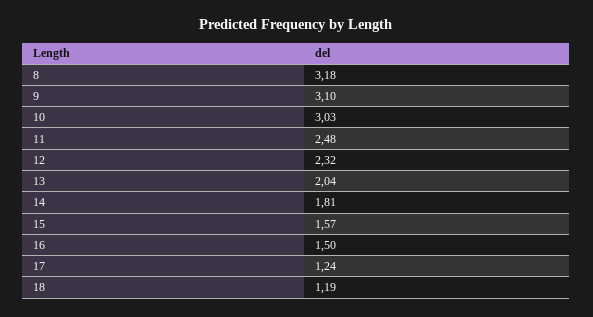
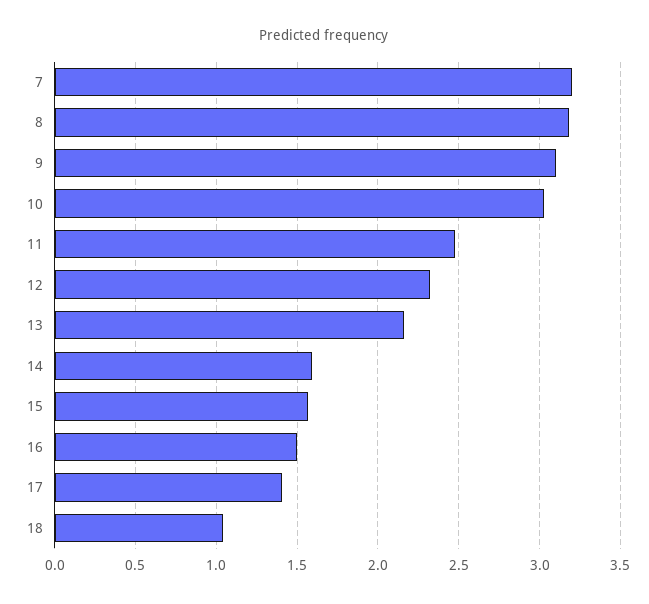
  {
    "8": 3.18,
    "9": 3.1,
    "10": 3.03,
    "11": 2.48,
    "12": 2.32,
-   "13": 2.04,
+   "13": 2.15,
-   "14": 1.81,
+   "14": 1.6,
    "15": 1.57,
    "16": 1.5,
-   "17": 1.24,
+   "17": 1.4,
-   "18": 1.19
+   "18": 1.05,
+   "7": 3.2
  }

